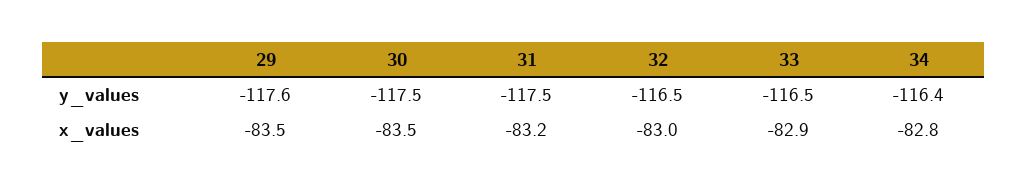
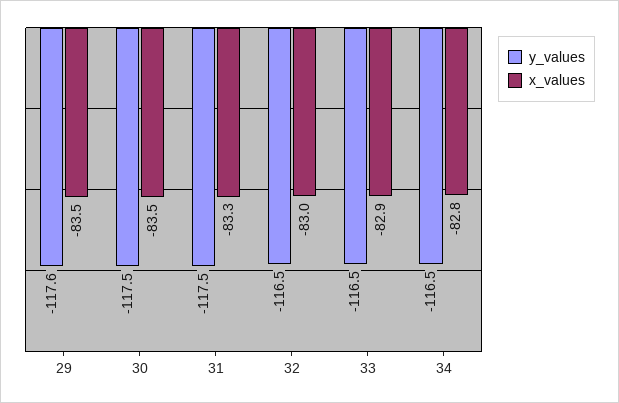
  {
    "y_values": {
      "29": -117.6,
      "30": -117.5,
      "31": -117.5,
      "32": -116.5,
      "33": -116.5,
-     "34": -116.4
+     "34": -116.5
    },
    "x_values": {
      "29": -83.5,
      "30": -83.5,
-     "31": -83.2,
+     "31": -83.3,
      "32": -83,
      "33": -82.9,
      "34": -82.8
    }
  }

